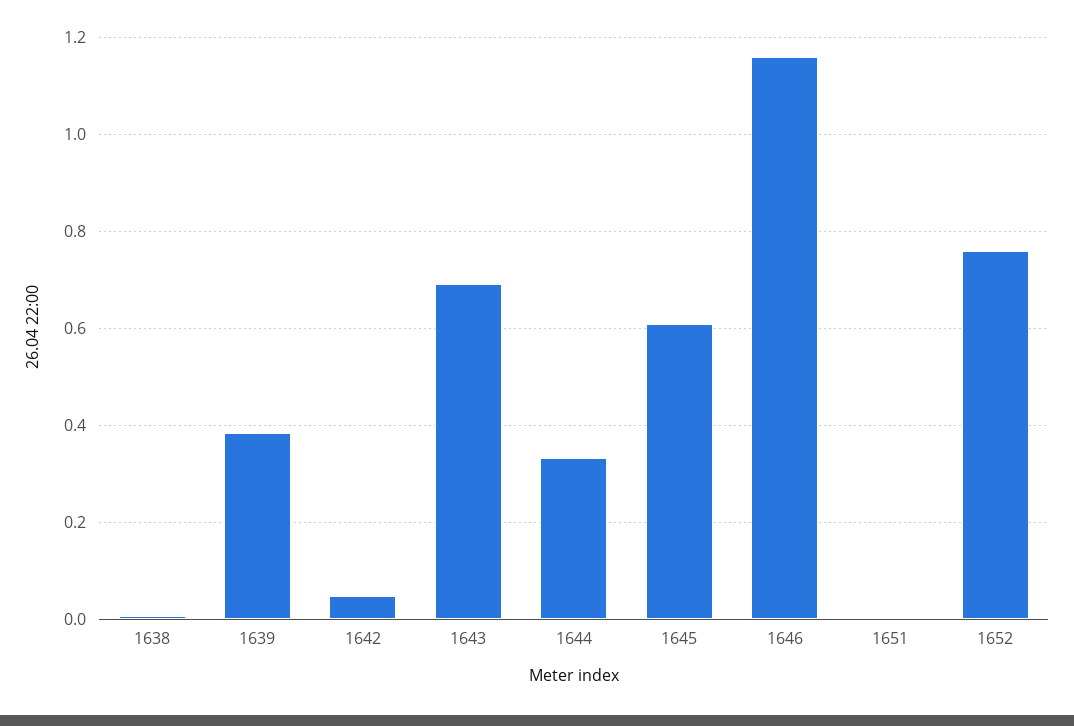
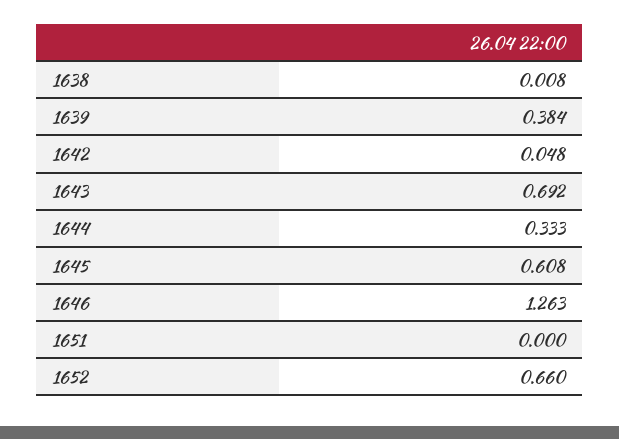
  {
    "1638": 0.008,
    "1639": 0.384,
    "1642": 0.048,
    "1643": 0.692,
    "1644": 0.333,
    "1645": 0.608,
-   "1646": 1.16,
+   "1646": 1.263,
    "1651": 0,
-   "1652": 0.76
+   "1652": 0.66
  }

